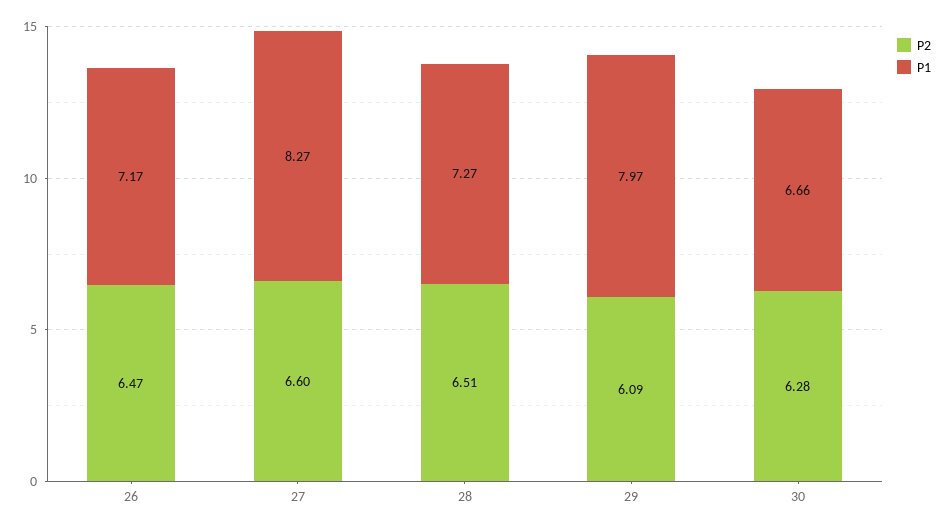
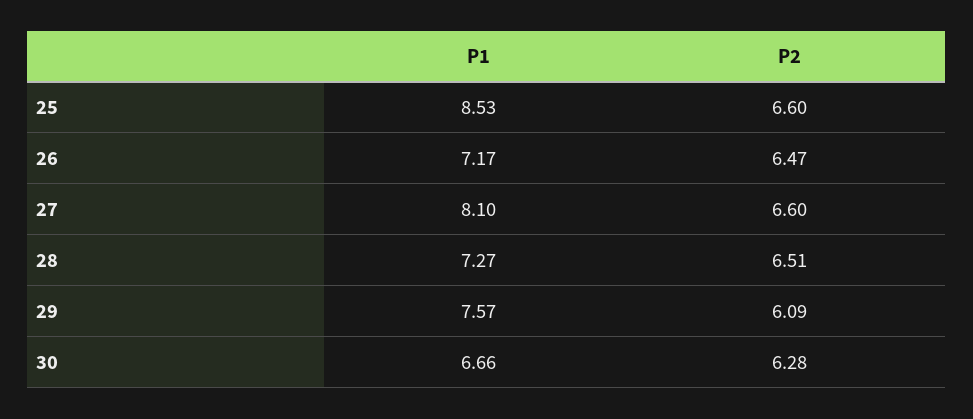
  {
    "P2": {
      "26": 6.47,
      "27": 6.6,
      "28": 6.51,
      "29": 6.09,
-     "30": 6.28
+     "30": 6.28,
+     "25": 6.6
    },
    "P1": {
      "26": 7.17,
-     "27": 8.27,
+     "27": 8.1,
      "28": 7.27,
-     "29": 7.97,
+     "29": 7.57,
-     "30": 6.66
+     "30": 6.66,
+     "25": 8.53
    }
  }

